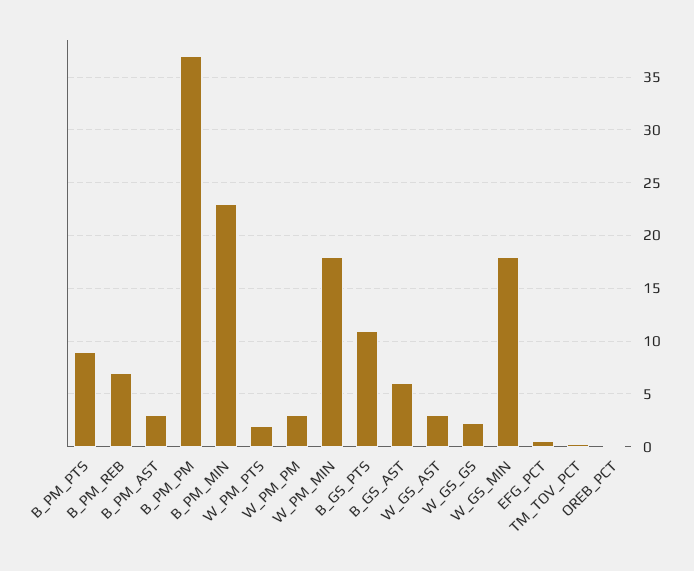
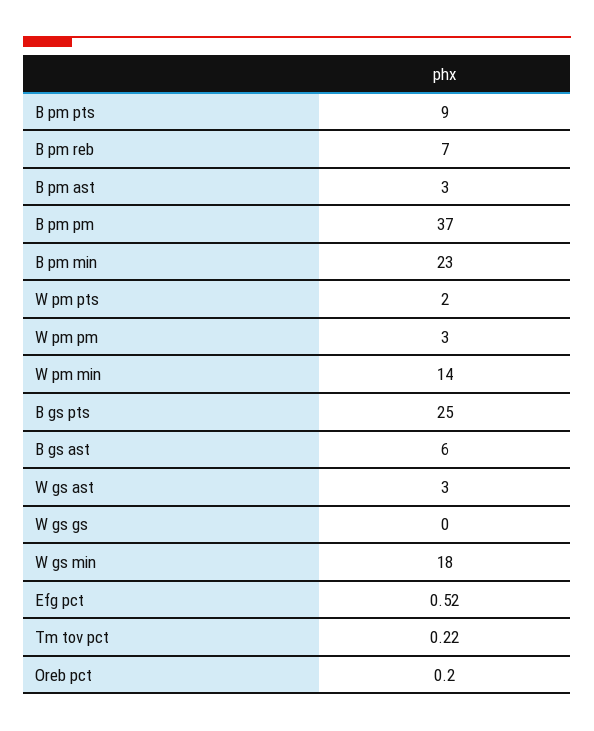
  {
    "B_PM_PTS": 9,
    "B_PM_REB": 7,
    "B_PM_AST": 3,
    "B_PM_PM": 37,
    "B_PM_MIN": 23,
    "W_PM_PTS": 2,
    "W_PM_PM": 3,
-   "W_PM_MIN": 18,
+   "W_PM_MIN": 14,
-   "B_GS_PTS": 11,
+   "B_GS_PTS": 25,
    "B_GS_AST": 6,
    "W_GS_AST": 3,
-   "W_GS_GS": 2,
+   "W_GS_GS": 0,
    "W_GS_MIN": 18,
    "EFG_PCT": 0.52,
    "TM_TOV_PCT": 0.22,
    "OREB_PCT": 0.2
  }

